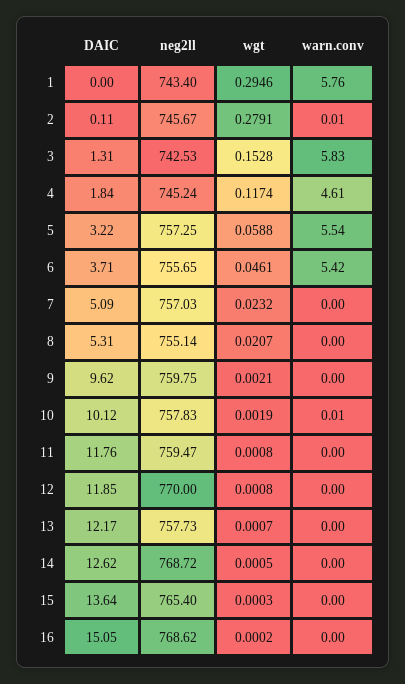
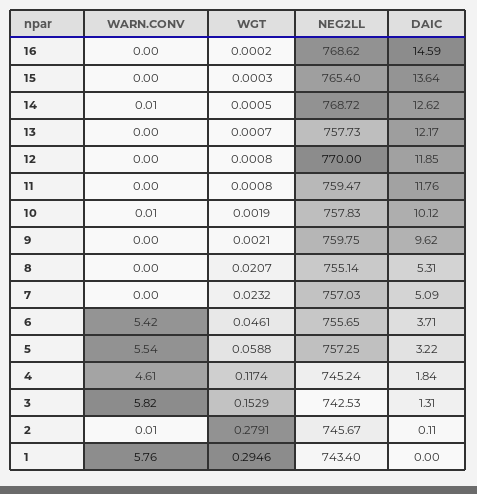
  {
    "DAIC": {
      "1": 0,
      "2": 0.11,
      "3": 1.31,
      "4": 1.84,
      "5": 3.22,
      "6": 3.71,
      "7": 5.09,
      "8": 5.31,
      "9": 9.62,
      "10": 10.12,
      "11": 11.76,
      "12": 11.85,
      "13": 12.17,
      "14": 12.62,
      "15": 13.64,
-     "16": 15.05
+     "16": 14.59
    },
    "neg2ll": {
      "1": 743.4,
      "2": 745.67,
      "3": 742.53,
      "4": 745.24,
      "5": 757.25,
      "6": 755.65,
      "7": 757.03,
      "8": 755.14,
      "9": 759.75,
      "10": 757.83,
      "11": 759.47,
      "12": 770,
      "13": 757.73,
      "14": 768.72,
      "15": 765.4,
      "16": 768.62
    },
    "wgt": {
      "1": 0.2946,
      "2": 0.2791,
-     "3": 0.1528,
+     "3": 0.1529,
      "4": 0.1174,
      "5": 0.0588,
      "6": 0.0461,
      "7": 0.0232,
      "8": 0.0207,
      "9": 0.0021,
      "10": 0.0019,
      "11": 0.0008,
      "12": 0.0008,
      "13": 0.0007,
      "14": 0.0005,
      "15": 0.0003,
      "16": 0.0002
    },
    "warn.conv": {
      "1": 5.76,
      "2": 0.01,
-     "3": 5.83,
+     "3": 5.82,
      "4": 4.61,
      "5": 5.54,
      "6": 5.42,
      "7": 0,
      "8": 0,
      "9": 0,
      "10": 0.01,
      "11": 0,
      "12": 0,
      "13": 0,
-     "14": 0,
+     "14": 0.01,
      "15": 0,
      "16": 0
    }
  }

